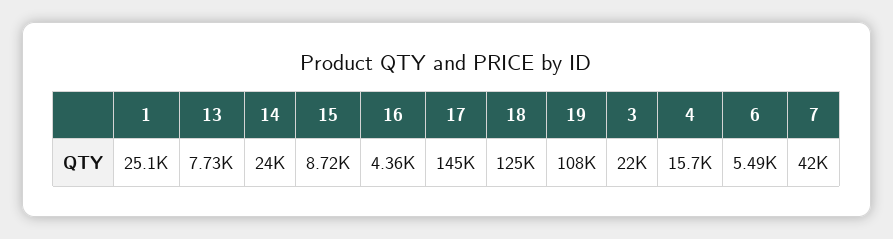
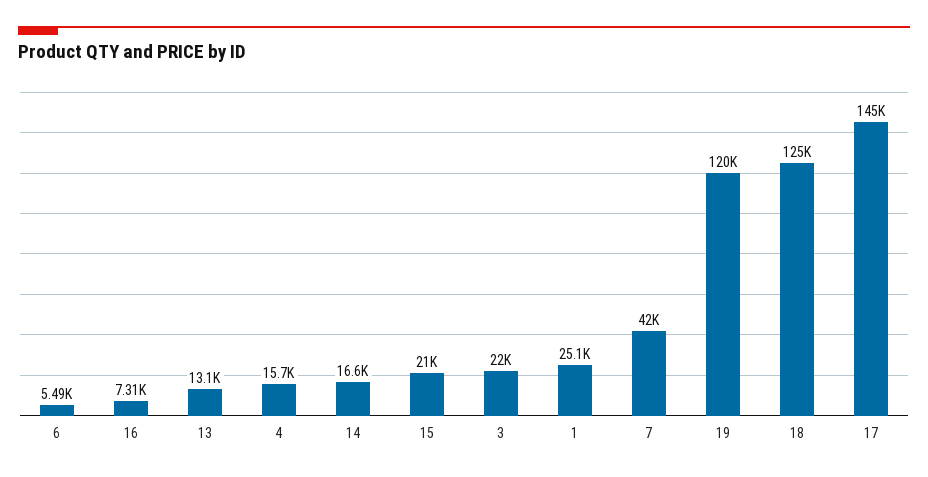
  {
    "1": 25100,
-   "13": 7730,
+   "13": 13100,
-   "14": 24000,
+   "14": 16600,
-   "15": 8720,
+   "15": 21000,
-   "16": 4360,
+   "16": 7310,
    "17": 145000,
    "18": 125000,
-   "19": 108000,
+   "19": 120000,
    "3": 22000,
    "4": 15700,
    "6": 5490,
    "7": 42000
  }

